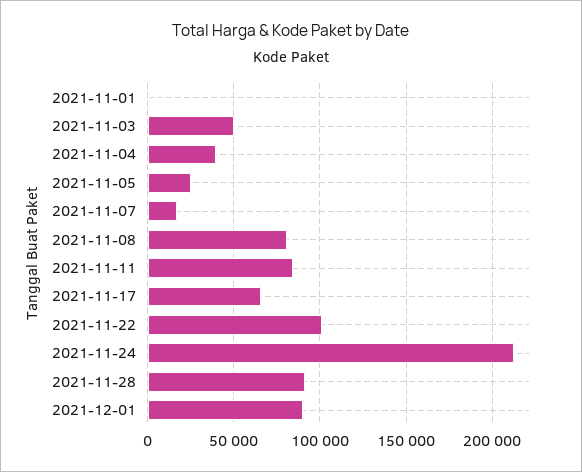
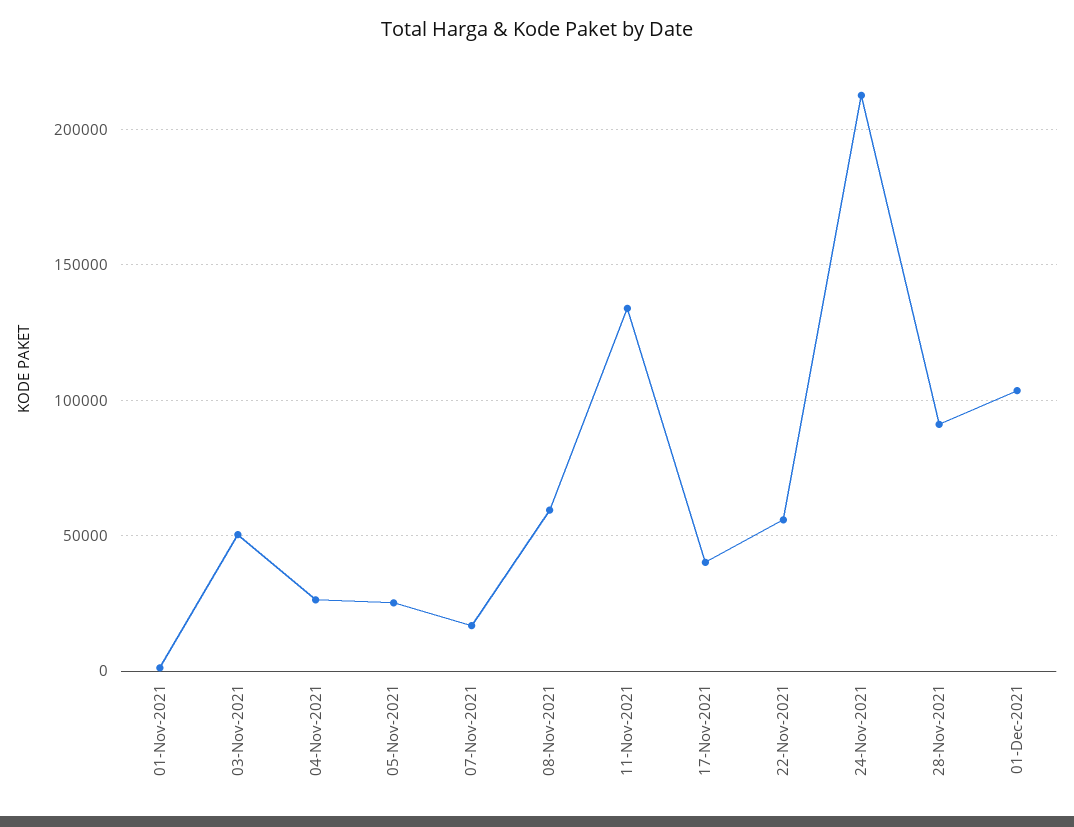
  {
    "2021-11-01": 0,
    "2021-11-03": 50000,
-   "2021-11-04": 40000,
+   "2021-11-04": 25000,
    "2021-11-05": 25000,
    "2021-11-07": 15000,
-   "2021-11-08": 80000,
+   "2021-11-08": 60000,
-   "2021-11-11": 85000,
+   "2021-11-11": 135000,
-   "2021-11-17": 65000,
+   "2021-11-17": 40000,
-   "2021-11-22": 100000,
+   "2021-11-22": 55000,
    "2021-11-24": 215000,
    "2021-11-28": 90000,
-   "2021-12-01": 90000
+   "2021-12-01": 105000
  }

